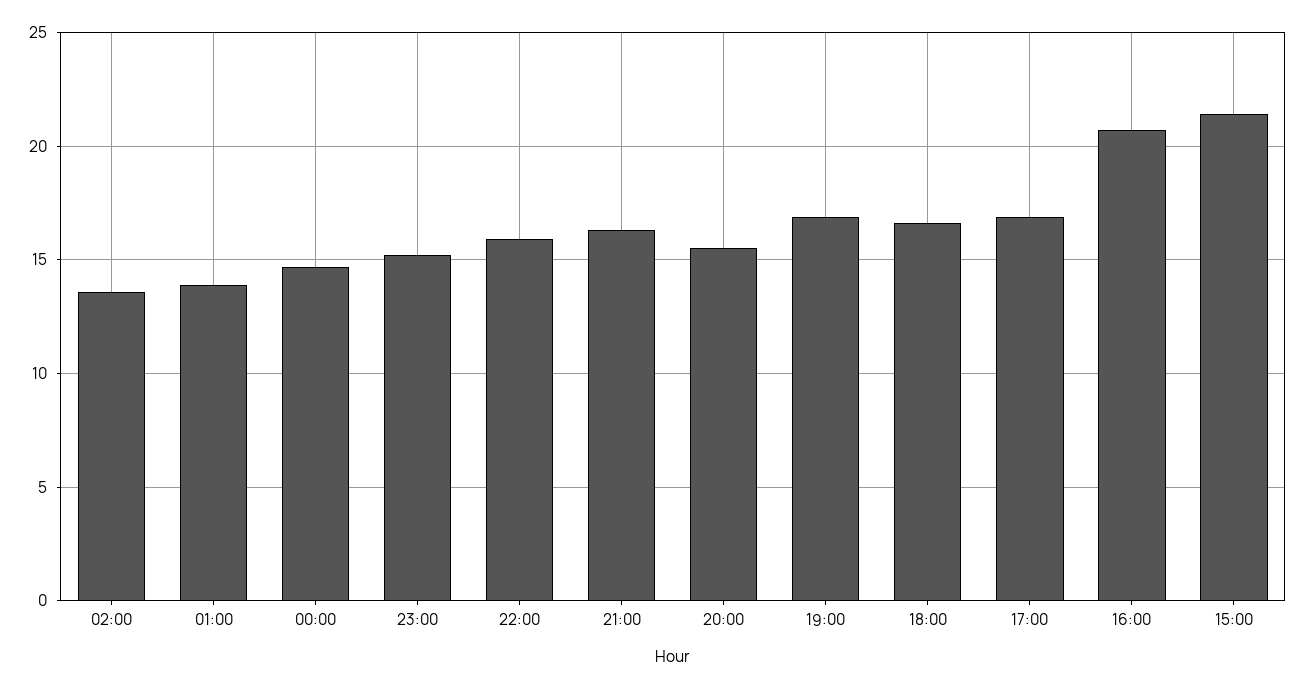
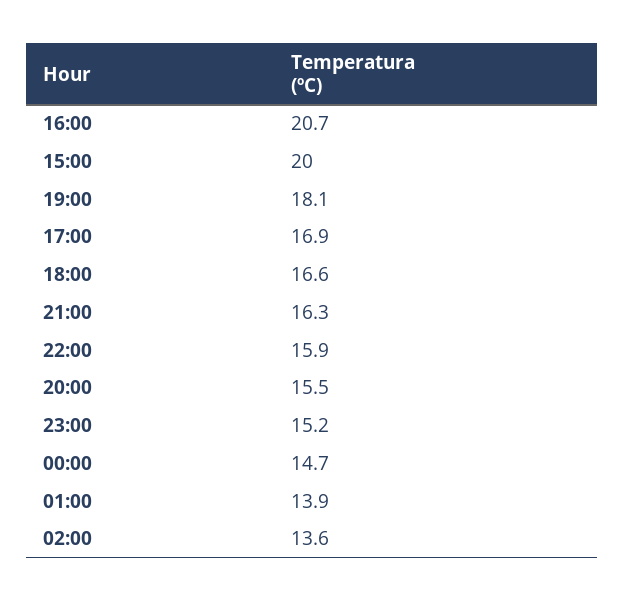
  {
    "02:00": 13.6,
    "01:00": 13.9,
    "00:00": 14.7,
    "23:00": 15.2,
    "22:00": 15.9,
    "21:00": 16.3,
    "20:00": 15.5,
-   "19:00": 17,
+   "19:00": 18.1,
    "18:00": 16.6,
    "17:00": 16.9,
    "16:00": 20.7,
-   "15:00": 21.5
+   "15:00": 20
  }

